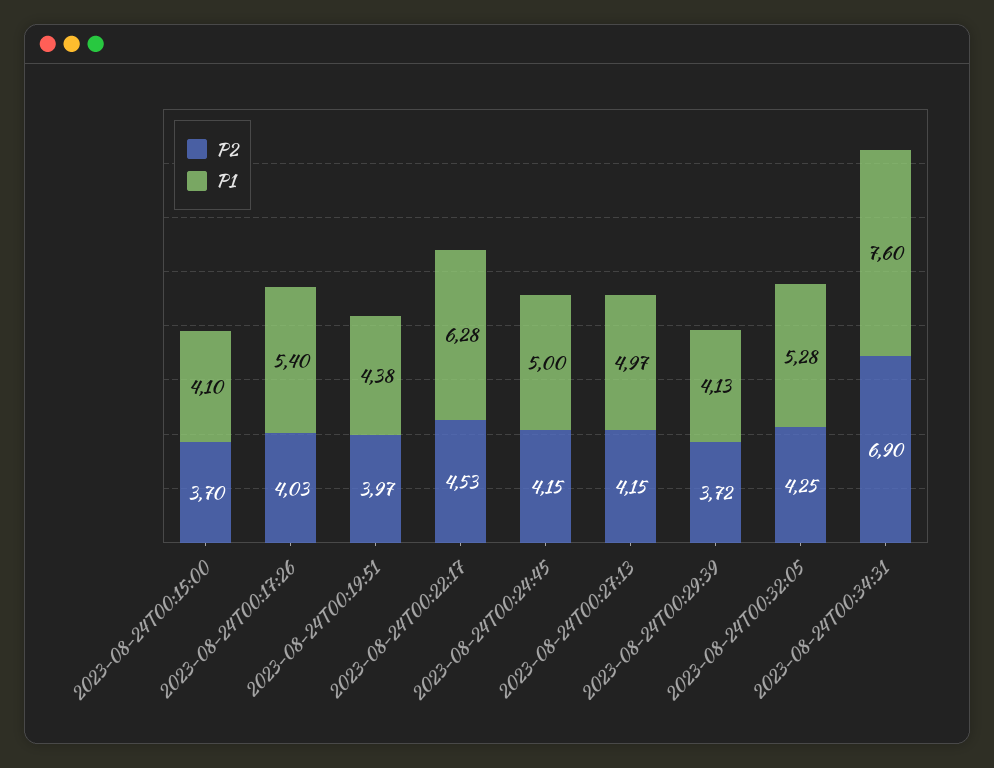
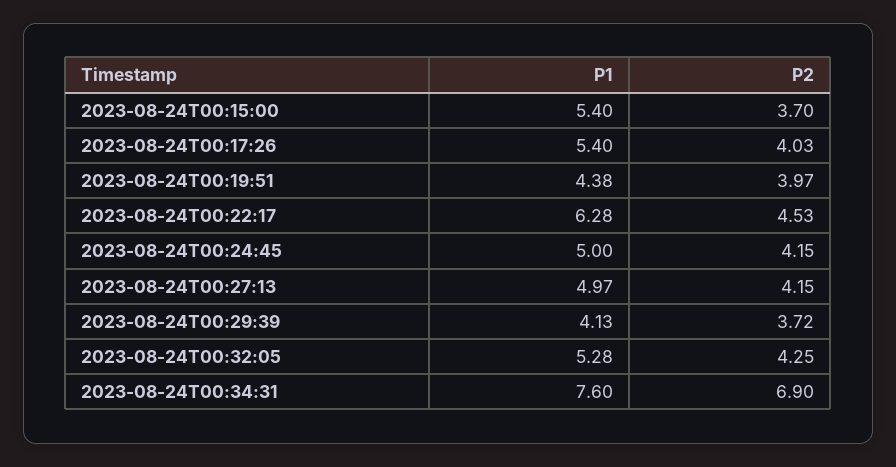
  {
    "P2": {
      "2023-08-24T00:15:00": 3.7,
      "2023-08-24T00:17:26": 4.03,
      "2023-08-24T00:19:51": 3.97,
      "2023-08-24T00:22:17": 4.53,
      "2023-08-24T00:24:45": 4.15,
      "2023-08-24T00:27:13": 4.15,
      "2023-08-24T00:29:39": 3.72,
      "2023-08-24T00:32:05": 4.25,
      "2023-08-24T00:34:31": 6.9
    },
    "P1": {
-     "2023-08-24T00:15:00": 4.1,
+     "2023-08-24T00:15:00": 5.4,
      "2023-08-24T00:17:26": 5.4,
      "2023-08-24T00:19:51": 4.38,
      "2023-08-24T00:22:17": 6.28,
      "2023-08-24T00:24:45": 5,
      "2023-08-24T00:27:13": 4.97,
      "2023-08-24T00:29:39": 4.13,
      "2023-08-24T00:32:05": 5.28,
      "2023-08-24T00:34:31": 7.6
    }
  }

